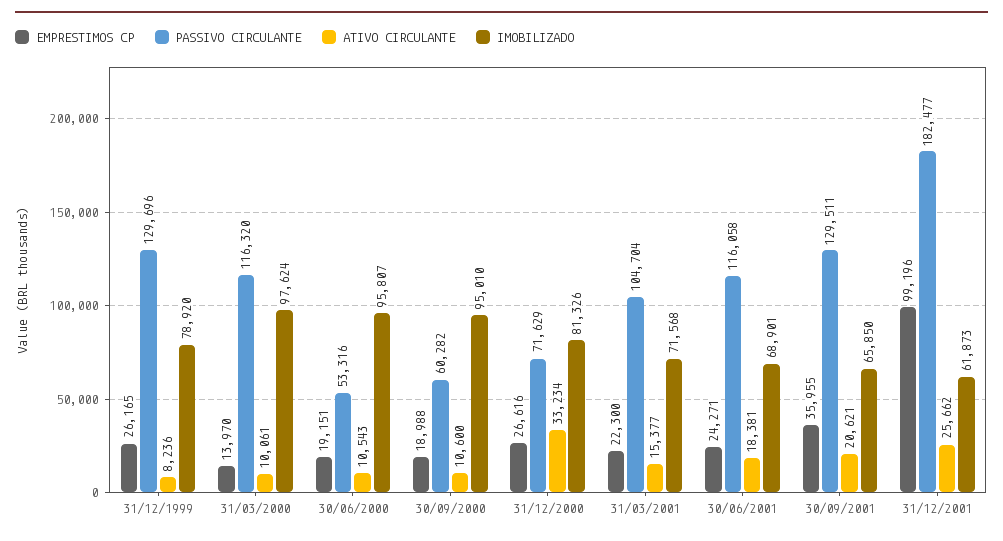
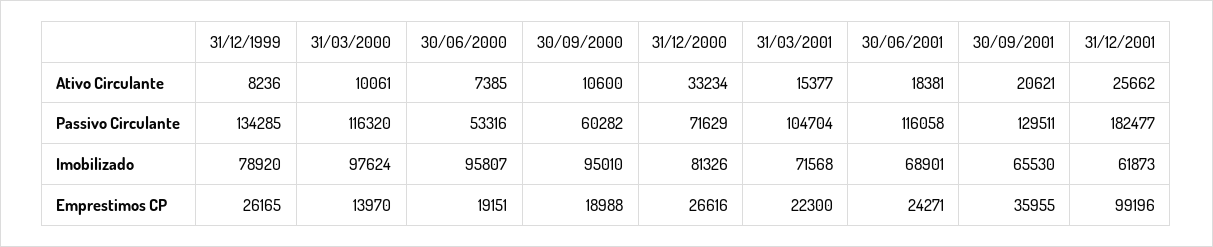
  {
    "EMPRESTIMOS CP": {
      "31/12/1999": 26165,
      "31/03/2000": 13970,
      "30/06/2000": 19151,
      "30/09/2000": 18988,
      "31/12/2000": 26616,
      "31/03/2001": 22300,
      "30/06/2001": 24271,
      "30/09/2001": 35955,
      "31/12/2001": 99196
    },
    "PASSIVO CIRCULANTE": {
-     "31/12/1999": 129696,
+     "31/12/1999": 134285,
      "31/03/2000": 116320,
      "30/06/2000": 53316,
      "30/09/2000": 60282,
      "31/12/2000": 71629,
      "31/03/2001": 104704,
      "30/06/2001": 116058,
      "30/09/2001": 129511,
      "31/12/2001": 182477
    },
    "ATIVO CIRCULANTE": {
      "31/12/1999": 8236,
      "31/03/2000": 10061,
-     "30/06/2000": 10543,
+     "30/06/2000": 7385,
      "30/09/2000": 10600,
      "31/12/2000": 33234,
      "31/03/2001": 15377,
      "30/06/2001": 18381,
      "30/09/2001": 20621,
      "31/12/2001": 25662
    },
    "IMOBILIZADO": {
      "31/12/1999": 78920,
      "31/03/2000": 97624,
      "30/06/2000": 95807,
      "30/09/2000": 95010,
      "31/12/2000": 81326,
      "31/03/2001": 71568,
      "30/06/2001": 68901,
-     "30/09/2001": 65850,
+     "30/09/2001": 65530,
      "31/12/2001": 61873
    }
  }

